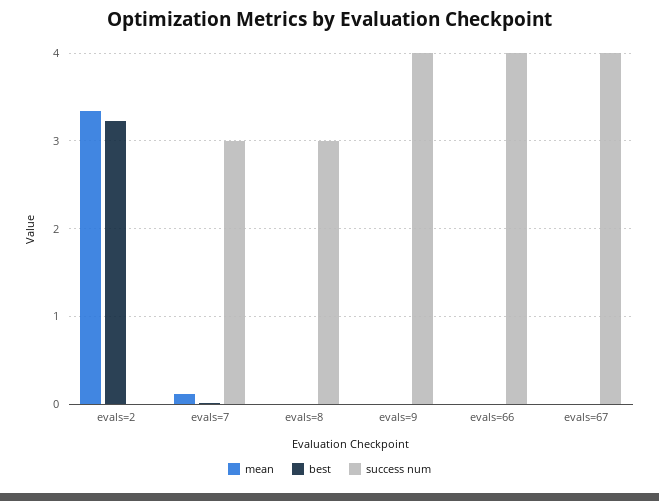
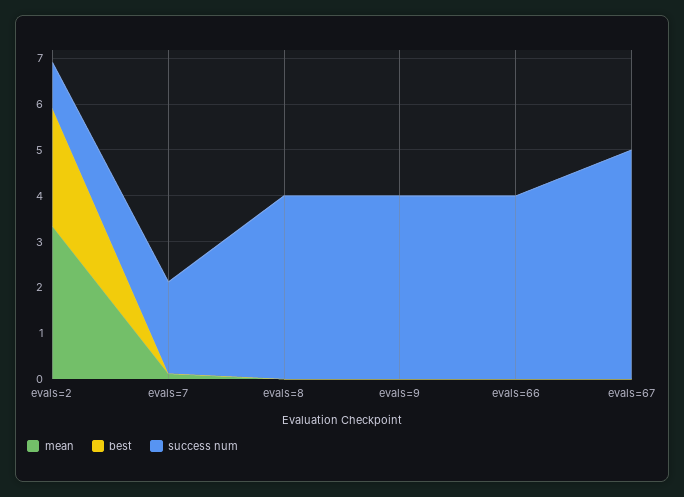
  {
    "mean": {
      "evals=2": 3.3,
      "evals=7": 0.1,
      "evals=8": 0,
      "evals=9": 0,
      "evals=66": 0,
      "evals=67": 0
    },
    "best": {
-     "evals=2": 3.2,
+     "evals=2": 2.6,
      "evals=7": 0,
      "evals=8": 0,
      "evals=9": 0,
      "evals=66": 0,
      "evals=67": 0
    },
    "success num": {
-     "evals=2": 0,
+     "evals=2": 1,
-     "evals=7": 3,
+     "evals=7": 2,
-     "evals=8": 3,
+     "evals=8": 4,
      "evals=9": 4,
      "evals=66": 4,
-     "evals=67": 4
+     "evals=67": 5
    }
  }

